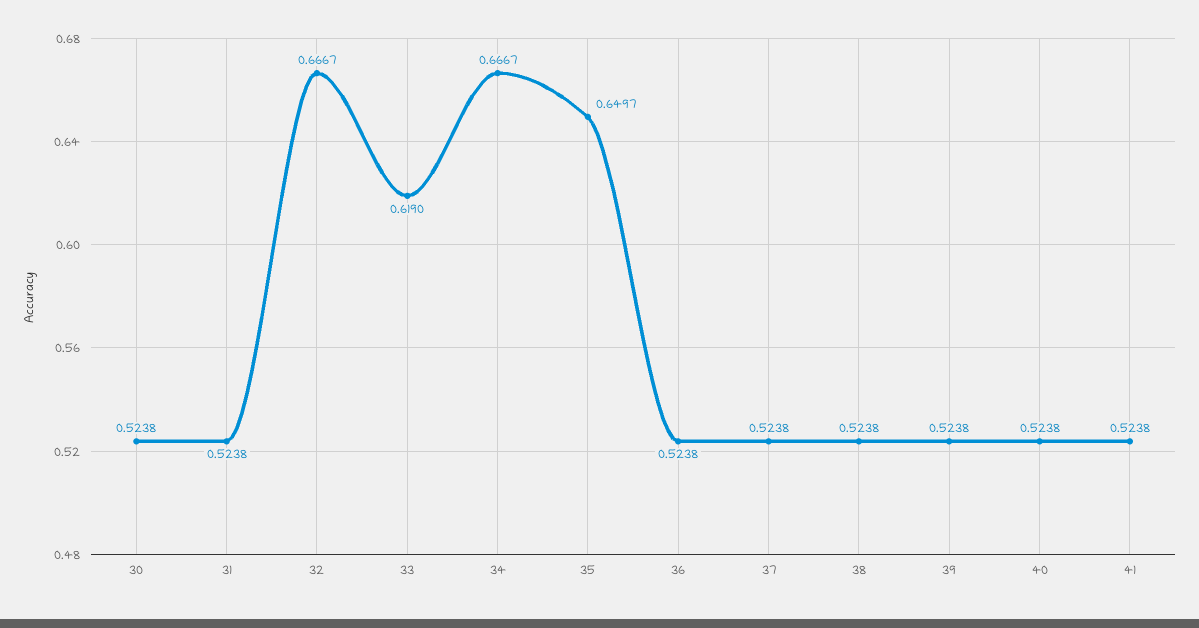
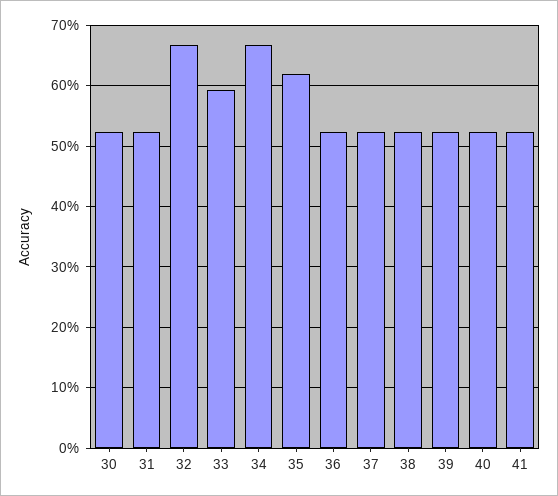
  {
    "30": 0.5238,
    "31": 0.5238,
    "32": 0.6667,
-   "33": 0.619,
+   "33": 0.59,
    "34": 0.6667,
-   "35": 0.6497,
+   "35": 0.62,
    "36": 0.5238,
    "37": 0.5238,
    "38": 0.5238,
    "39": 0.5238,
    "40": 0.5238,
    "41": 0.5238
  }

